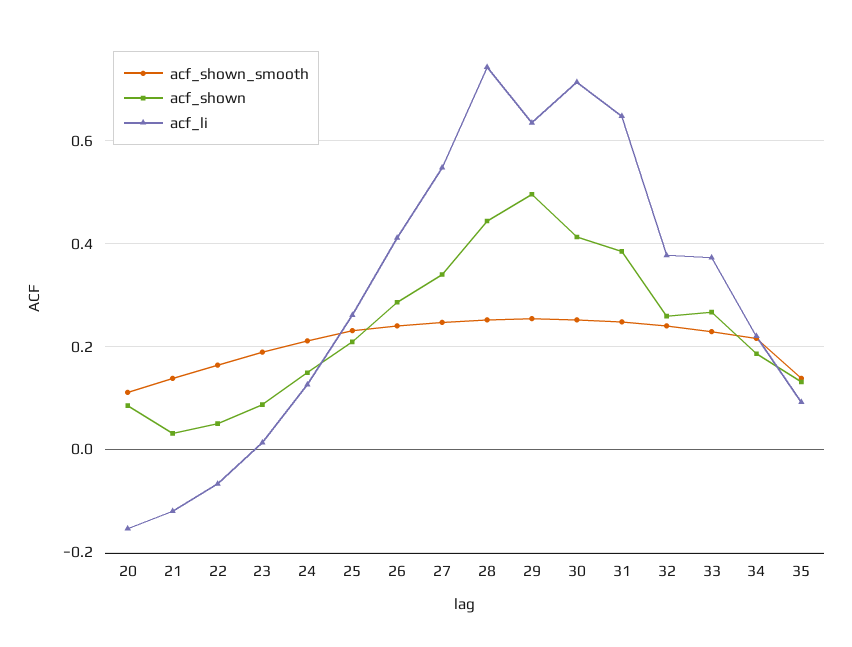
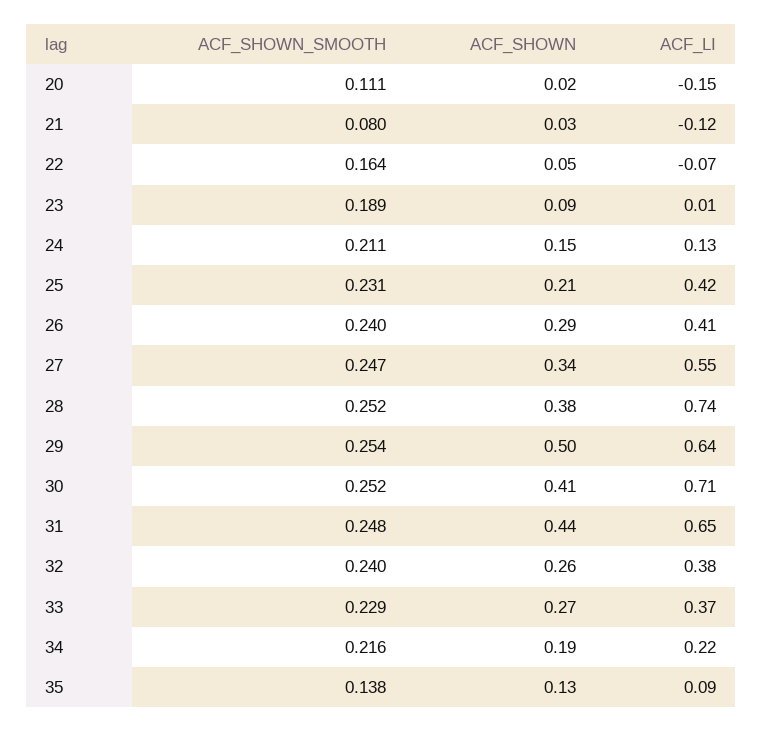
  {
    "acf_shown_smooth": {
      "20": 0.111,
-     "21": 0.14,
+     "21": 0.08,
      "22": 0.164,
      "23": 0.189,
      "24": 0.211,
      "25": 0.231,
      "26": 0.24,
      "27": 0.247,
      "28": 0.252,
      "29": 0.254,
      "30": 0.252,
      "31": 0.248,
      "32": 0.24,
      "33": 0.229,
      "34": 0.216,
      "35": 0.138
    },
    "acf_shown": {
-     "20": 0.08,
+     "20": 0.02,
      "21": 0.03,
      "22": 0.05,
      "23": 0.09,
      "24": 0.15,
      "25": 0.21,
      "26": 0.29,
      "27": 0.34,
-     "28": 0.44,
+     "28": 0.38,
      "29": 0.5,
      "30": 0.41,
-     "31": 0.38,
+     "31": 0.44,
      "32": 0.26,
      "33": 0.27,
      "34": 0.19,
      "35": 0.13
    },
    "acf_li": {
      "20": -0.15,
      "21": -0.12,
      "22": -0.07,
      "23": 0.01,
      "24": 0.13,
-     "25": 0.26,
+     "25": 0.42,
      "26": 0.41,
      "27": 0.55,
      "28": 0.74,
      "29": 0.64,
      "30": 0.71,
      "31": 0.65,
      "32": 0.38,
      "33": 0.37,
      "34": 0.22,
      "35": 0.09
    }
  }

